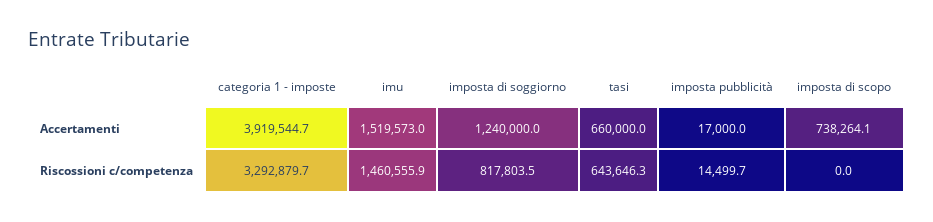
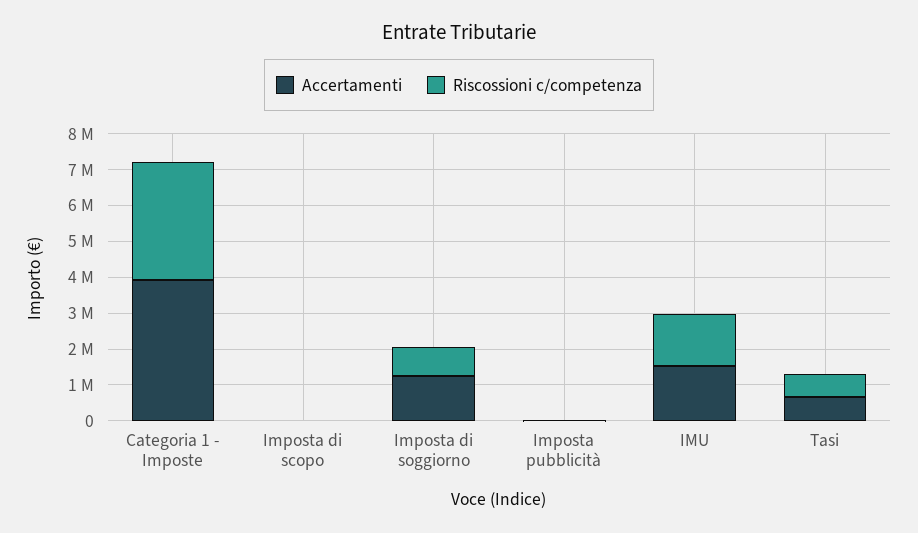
  {
    "Accertamenti": {
      "categoria 1 - imposte": 3919544.7,
      "imu": 1519573,
      "imposta di soggiorno": 1240000,
      "tasi": 660000,
      "imposta pubblicità": 17000,
-     "imposta di scopo": 738264.1
+     "imposta di scopo": 0
    },
    "Riscossioni c/competenza": {
      "categoria 1 - imposte": 3292879.7,
      "imu": 1460555.9,
      "imposta di soggiorno": 817803.5,
      "tasi": 643646.3,
      "imposta pubblicità": 14499.7,
      "imposta di scopo": 0
    }
  }

